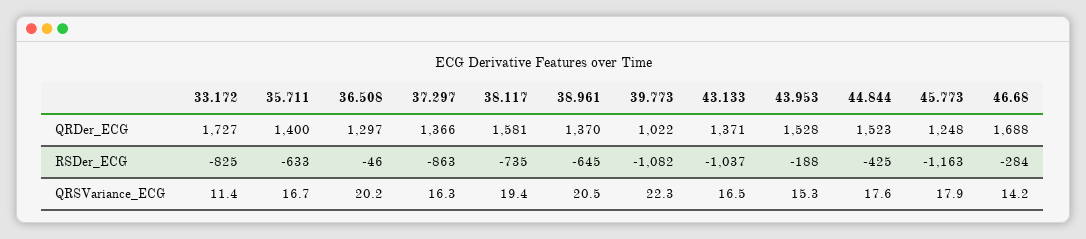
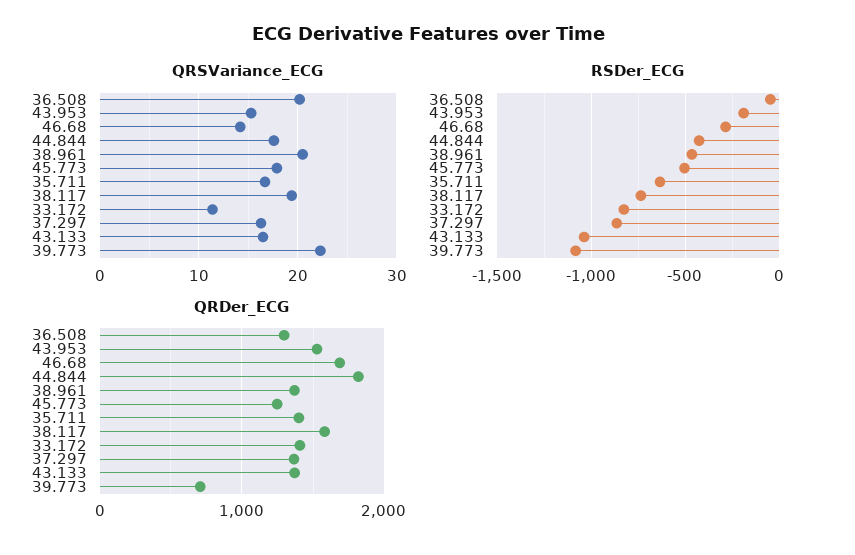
  {
    "QRDer_ECG": {
-     "33.172": 1727,
+     "33.172": 1400,
      "35.711": 1400,
      "36.508": 1297,
      "37.297": 1366,
      "38.117": 1581,
      "38.961": 1370,
-     "39.773": 1022,
+     "39.773": 700,
      "43.133": 1371,
      "43.953": 1528,
-     "44.844": 1523,
+     "44.844": 1800,
      "45.773": 1248,
      "46.68": 1688
    },
    "RSDer_ECG": {
      "33.172": -825,
      "35.711": -633,
      "36.508": -46,
      "37.297": -863,
      "38.117": -735,
-     "38.961": -645,
+     "38.961": -450,
      "39.773": -1082,
      "43.133": -1037,
      "43.953": -188,
      "44.844": -425,
-     "45.773": -1163,
+     "45.773": -500,
      "46.68": -284
    },
    "QRSVariance_ECG": {
      "33.172": 11.4,
      "35.711": 16.7,
      "36.508": 20.2,
      "37.297": 16.3,
      "38.117": 19.4,
      "38.961": 20.5,
      "39.773": 22.3,
      "43.133": 16.5,
      "43.953": 15.3,
      "44.844": 17.6,
      "45.773": 17.9,
      "46.68": 14.2
    }
  }

